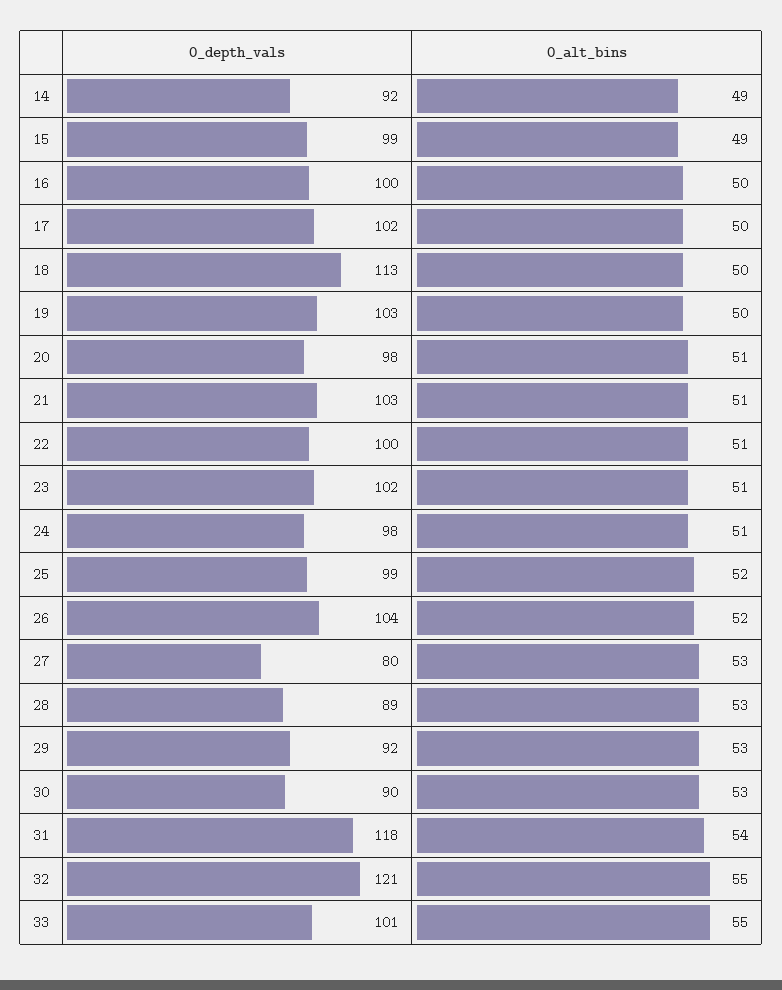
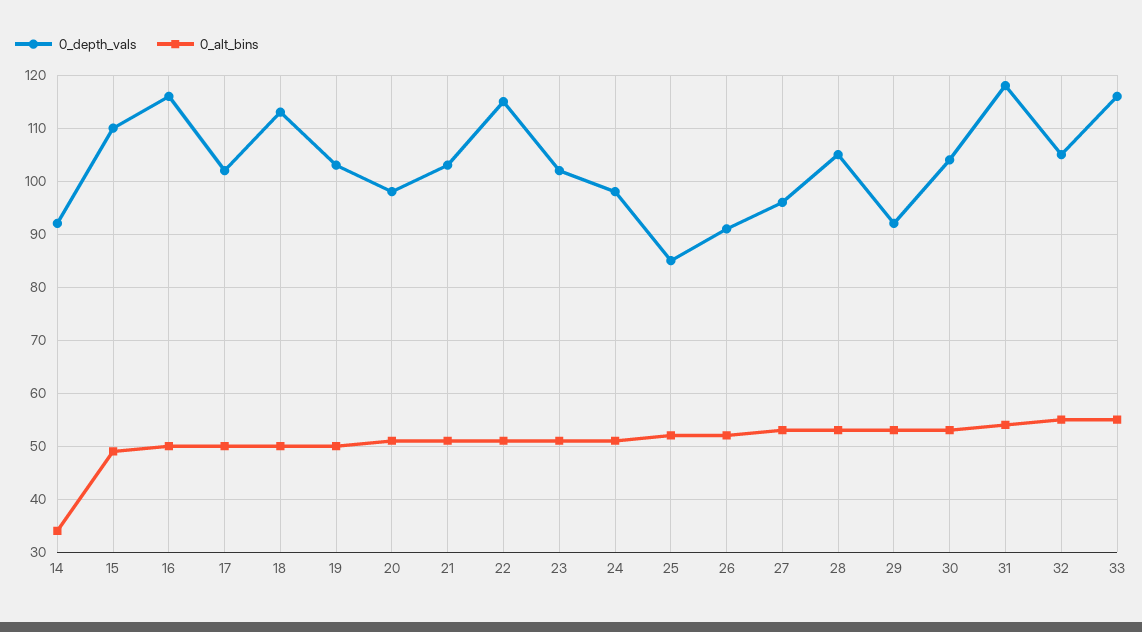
  {
    "0_depth_vals": {
      "14": 92,
-     "15": 99,
+     "15": 110,
-     "16": 100,
+     "16": 115,
      "17": 102,
      "18": 113,
      "19": 103,
      "20": 98,
      "21": 103,
-     "22": 100,
+     "22": 115,
      "23": 102,
      "24": 98,
-     "25": 99,
+     "25": 85,
-     "26": 104,
+     "26": 90,
-     "27": 80,
+     "27": 95,
-     "28": 89,
+     "28": 105,
      "29": 92,
-     "30": 90,
+     "30": 105,
      "31": 118,
-     "32": 121,
+     "32": 105,
-     "33": 101
+     "33": 115
    },
    "0_alt_bins": {
-     "14": 49,
+     "14": 35,
      "15": 49,
      "16": 50,
      "17": 50,
      "18": 50,
      "19": 50,
      "20": 51,
      "21": 51,
      "22": 51,
      "23": 51,
      "24": 51,
      "25": 52,
      "26": 52,
      "27": 53,
      "28": 53,
      "29": 53,
      "30": 53,
      "31": 54,
      "32": 55,
      "33": 55
    }
  }

